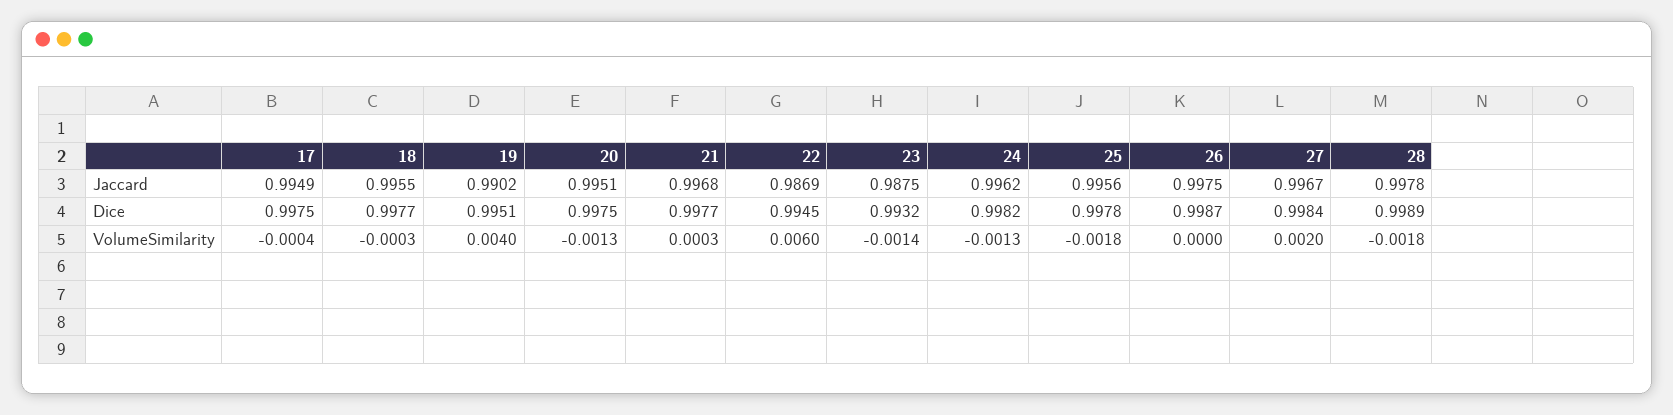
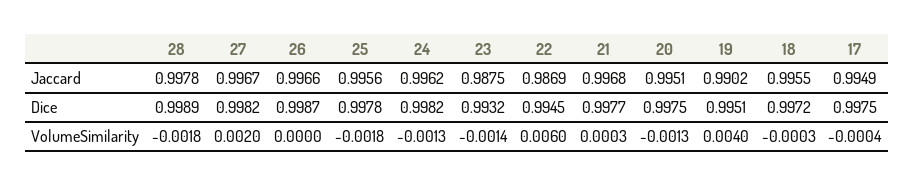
  {
    "17": {
      "Jaccard": 0.9949,
      "Dice": 0.9975,
      "VolumeSimilarity": -0.0004
    },
    "18": {
      "Jaccard": 0.9955,
-     "Dice": 0.9977,
+     "Dice": 0.9972,
      "VolumeSimilarity": -0.0003
    },
    "19": {
      "Jaccard": 0.9902,
      "Dice": 0.9951,
      "VolumeSimilarity": 0.004
    },
    "20": {
      "Jaccard": 0.9951,
      "Dice": 0.9975,
      "VolumeSimilarity": -0.0013
    },
    "21": {
      "Jaccard": 0.9968,
      "Dice": 0.9977,
      "VolumeSimilarity": 0.0003
    },
    "22": {
      "Jaccard": 0.9869,
      "Dice": 0.9945,
      "VolumeSimilarity": 0.006
    },
    "23": {
      "Jaccard": 0.9875,
      "Dice": 0.9932,
      "VolumeSimilarity": -0.0014
    },
    "24": {
      "Jaccard": 0.9962,
      "Dice": 0.9982,
      "VolumeSimilarity": -0.0013
    },
    "25": {
      "Jaccard": 0.9956,
      "Dice": 0.9978,
      "VolumeSimilarity": -0.0018
    },
    "26": {
-     "Jaccard": 0.9975,
+     "Jaccard": 0.9966,
      "Dice": 0.9987,
      "VolumeSimilarity": 0
    },
    "27": {
      "Jaccard": 0.9967,
-     "Dice": 0.9984,
+     "Dice": 0.9982,
      "VolumeSimilarity": 0.002
    },
    "28": {
      "Jaccard": 0.9978,
      "Dice": 0.9989,
      "VolumeSimilarity": -0.0018
    }
  }

